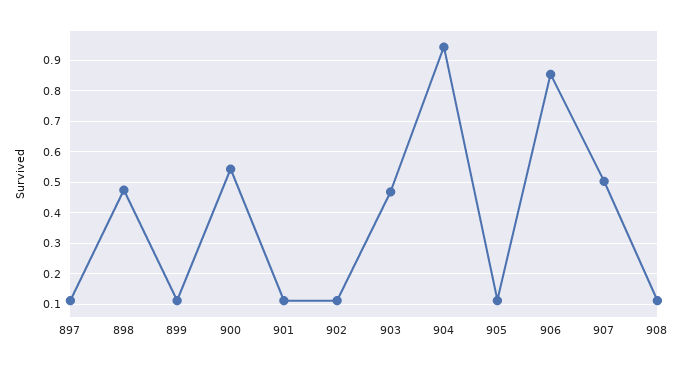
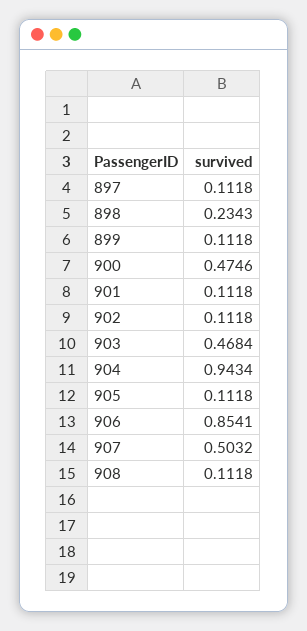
  {
    "897": 0.1118,
-   "898": 0.48,
+   "898": 0.2343,
    "899": 0.1118,
-   "900": 0.54,
+   "900": 0.4746,
    "901": 0.1118,
    "902": 0.1118,
    "903": 0.4684,
    "904": 0.9434,
    "905": 0.1118,
    "906": 0.8541,
    "907": 0.5032,
    "908": 0.1118
  }

